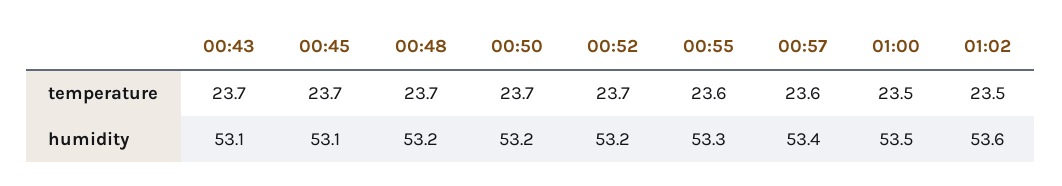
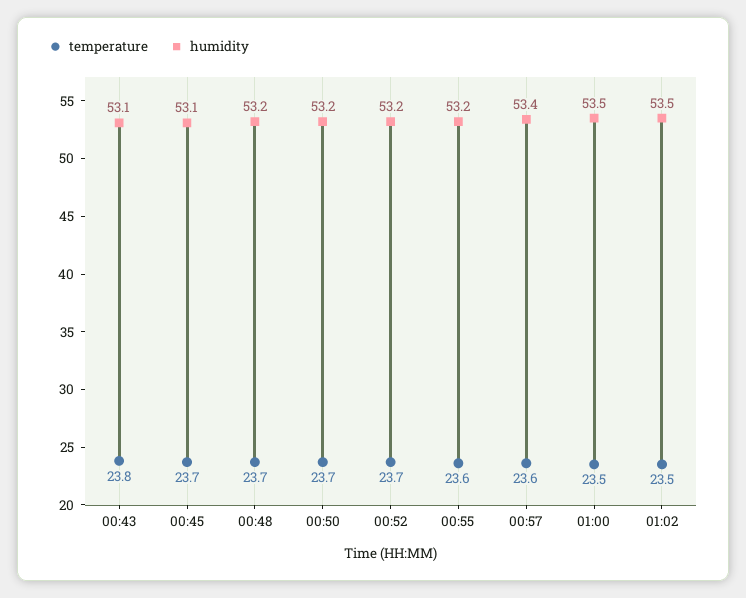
  {
    "temperature": {
-     "00:43": 23.7,
+     "00:43": 23.8,
      "00:45": 23.7,
      "00:48": 23.7,
      "00:50": 23.7,
      "00:52": 23.7,
      "00:55": 23.6,
      "00:57": 23.6,
      "01:00": 23.5,
      "01:02": 23.5
    },
    "humidity": {
      "00:43": 53.1,
      "00:45": 53.1,
      "00:48": 53.2,
      "00:50": 53.2,
      "00:52": 53.2,
-     "00:55": 53.3,
+     "00:55": 53.2,
      "00:57": 53.4,
      "01:00": 53.5,
-     "01:02": 53.6
+     "01:02": 53.5
    }
  }

